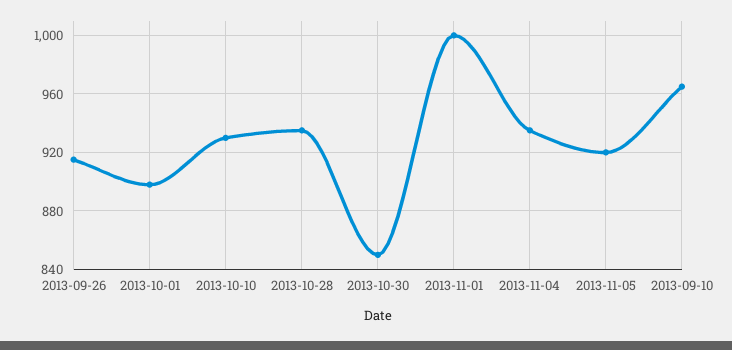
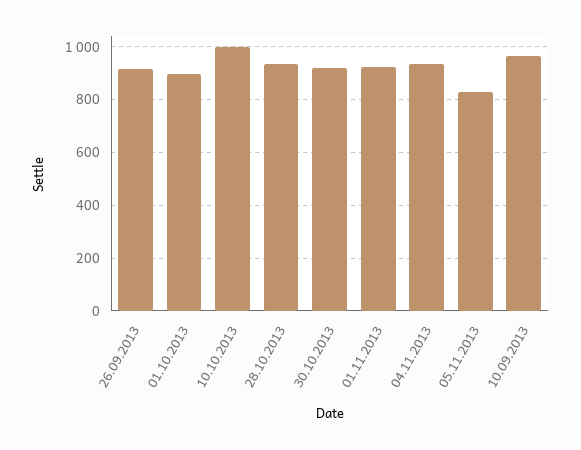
  {
    "2013-09-26": 915,
    "2013-10-01": 900,
-   "2013-10-10": 930,
+   "2013-10-10": 1000,
    "2013-10-28": 935,
-   "2013-10-30": 850,
+   "2013-10-30": 925,
-   "2013-11-01": 1000,
+   "2013-11-01": 925,
    "2013-11-04": 935,
-   "2013-11-05": 920,
+   "2013-11-05": 825,
    "2013-09-10": 965
  }

